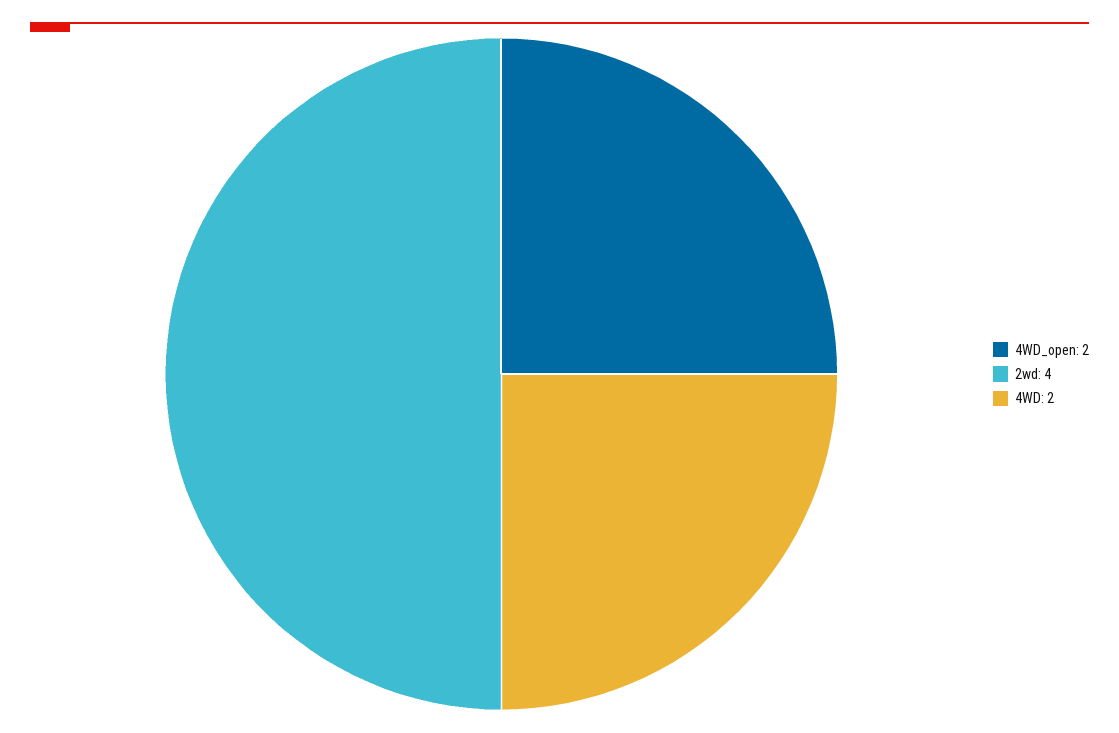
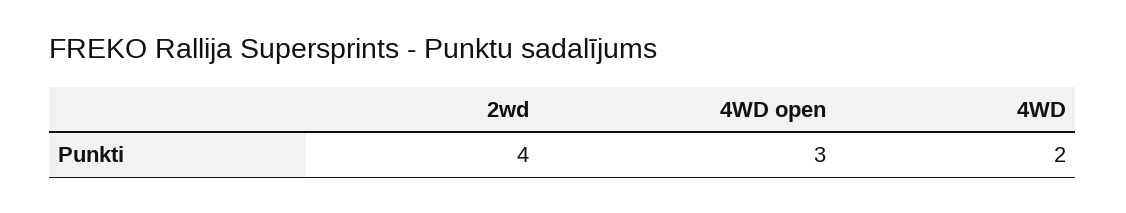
  {
-   "4WD_open": 2,
+   "4WD_open": 3,
    "2wd": 4,
    "4WD": 2
  }

